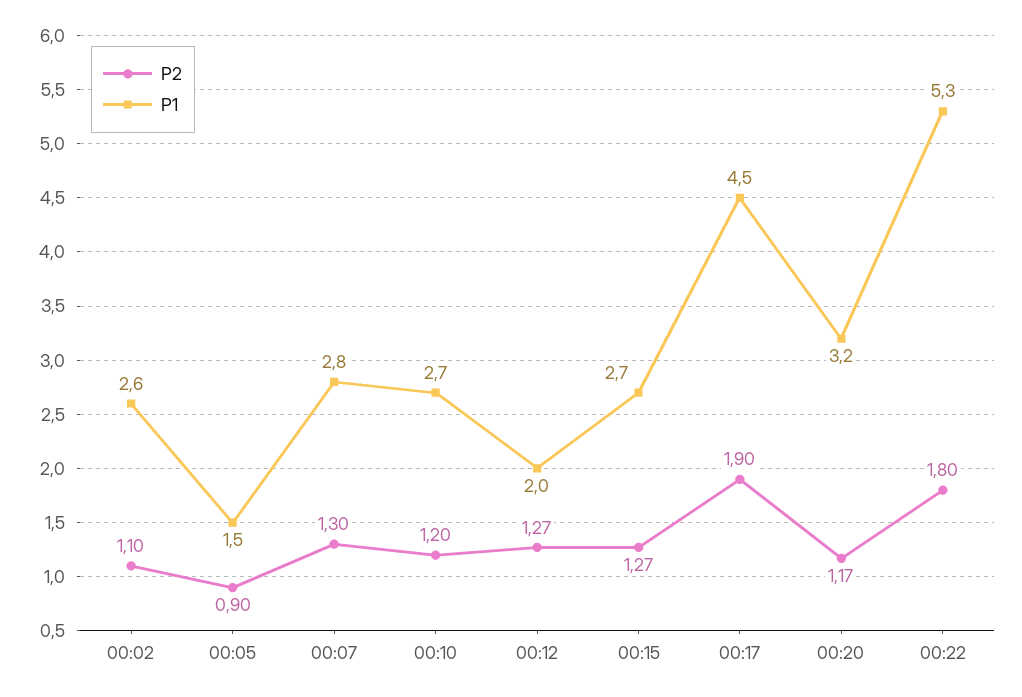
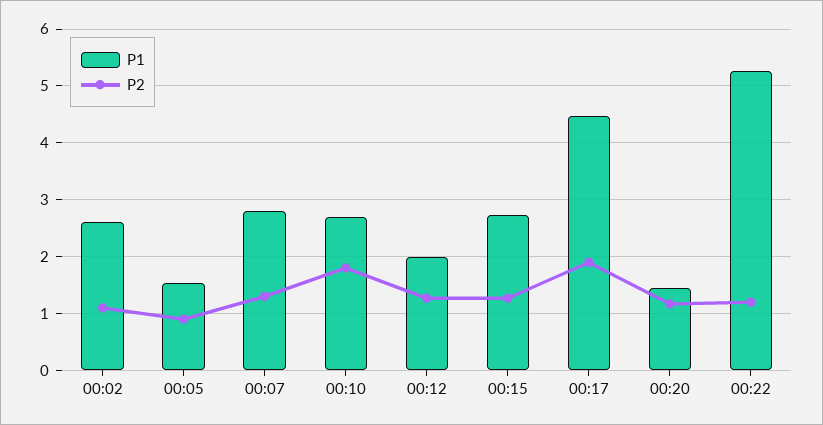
  {
    "P2": {
      "00:02": 1.1,
      "00:05": 0.9,
      "00:07": 1.3,
-     "00:10": 1.2,
+     "00:10": 1.8,
      "00:12": 1.27,
      "00:15": 1.27,
      "00:17": 1.9,
      "00:20": 1.17,
-     "00:22": 1.8
+     "00:22": 1.2
    },
    "P1": {
      "00:02": 2.6,
      "00:05": 1.5,
      "00:07": 2.8,
      "00:10": 2.7,
      "00:12": 2,
      "00:15": 2.7,
      "00:17": 4.5,
-     "00:20": 3.2,
+     "00:20": 1.4,
      "00:22": 5.3
    }
  }

